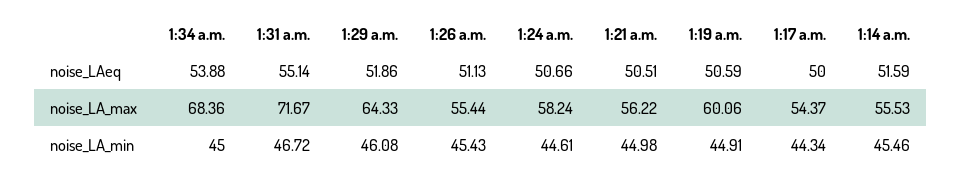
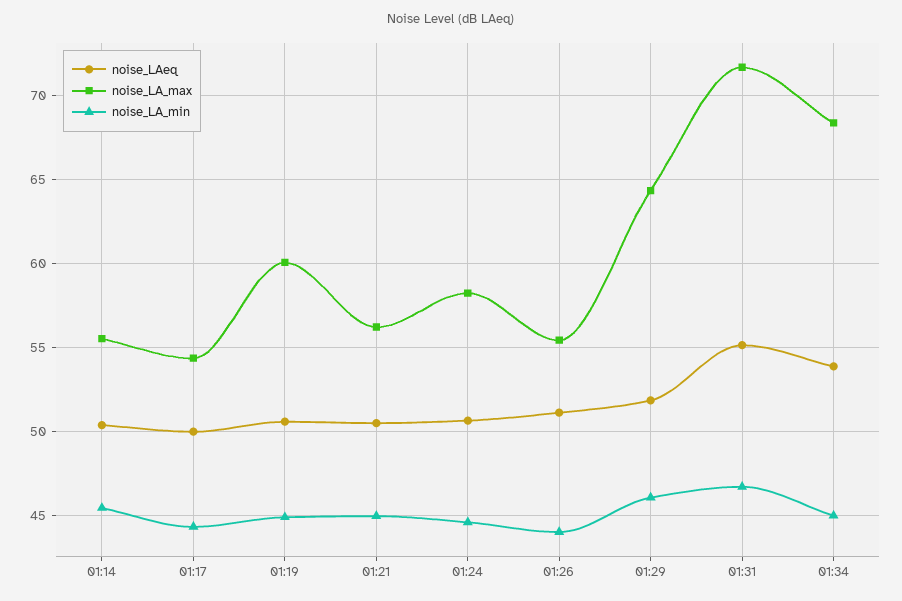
  {
    "noise_LAeq": {
      "1:34 a.m.": 53.88,
      "1:31 a.m.": 55.14,
      "1:29 a.m.": 51.86,
      "1:26 a.m.": 51.13,
      "1:24 a.m.": 50.66,
      "1:21 a.m.": 50.51,
      "1:19 a.m.": 50.59,
      "1:17 a.m.": 50,
-     "1:14 a.m.": 51.59
+     "1:14 a.m.": 50.5
    },
    "noise_LA_max": {
      "1:34 a.m.": 68.36,
      "1:31 a.m.": 71.67,
      "1:29 a.m.": 64.33,
      "1:26 a.m.": 55.44,
      "1:24 a.m.": 58.24,
      "1:21 a.m.": 56.22,
      "1:19 a.m.": 60.06,
      "1:17 a.m.": 54.37,
      "1:14 a.m.": 55.53
    },
    "noise_LA_min": {
      "1:34 a.m.": 45,
      "1:31 a.m.": 46.72,
      "1:29 a.m.": 46.08,
-     "1:26 a.m.": 45.43,
+     "1:26 a.m.": 44,
      "1:24 a.m.": 44.61,
      "1:21 a.m.": 44.98,
      "1:19 a.m.": 44.91,
      "1:17 a.m.": 44.34,
      "1:14 a.m.": 45.46
    }
  }

